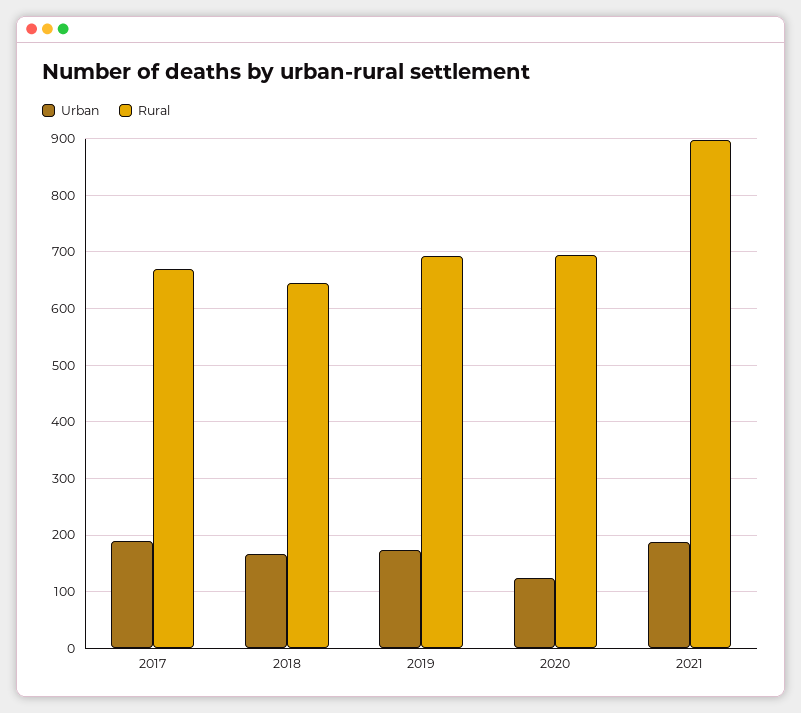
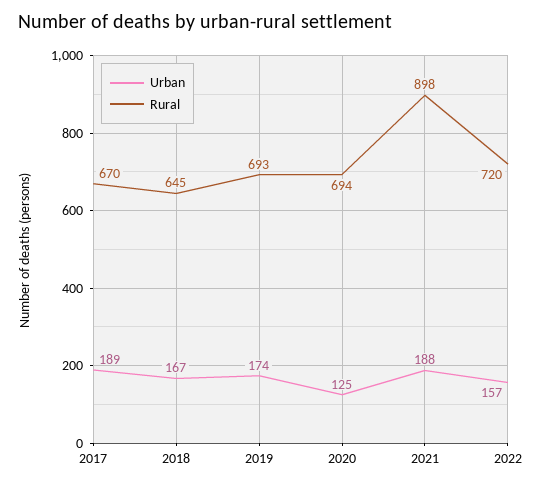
  {
    "Urban": {
      "2017": 189,
      "2018": 167,
      "2019": 174,
      "2020": 125,
-     "2021": 188
+     "2021": 188,
+     "2022": 157
    },
    "Rural": {
      "2017": 670,
      "2018": 645,
      "2019": 693,
      "2020": 694,
-     "2021": 898
+     "2021": 898,
+     "2022": 720
    }
  }

